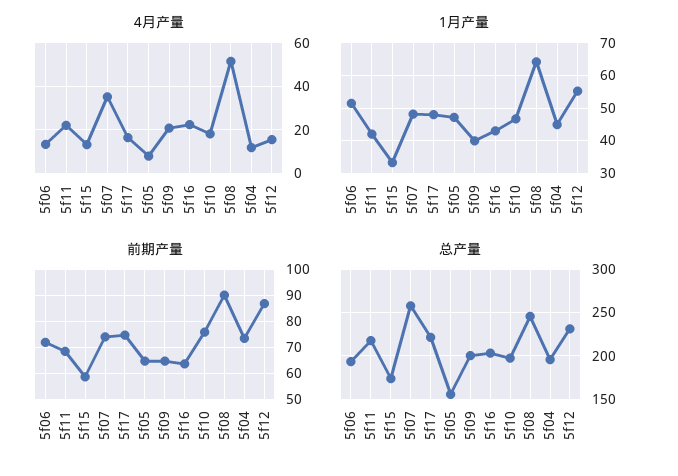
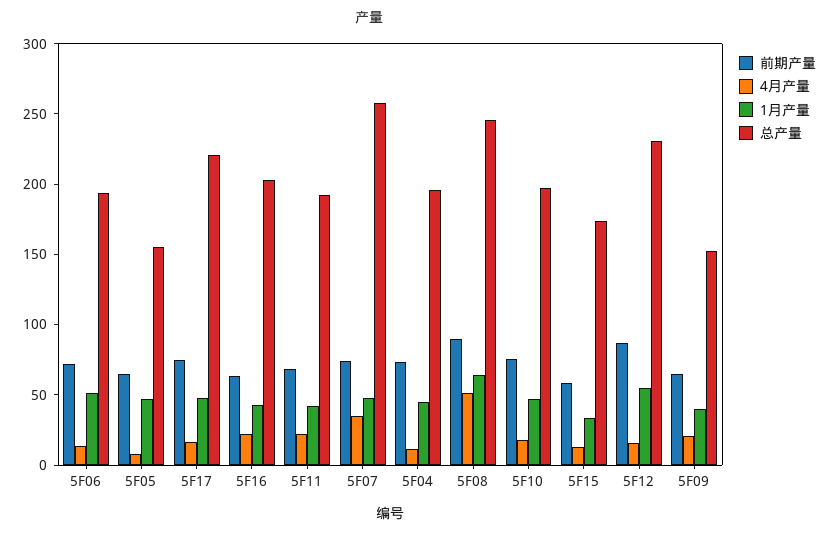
  {
    "4月产量": {
      "5f06": 15,
      "5f11": 20,
      "5f15": 15,
      "5f07": 35,
      "5f17": 15,
      "5f05": 10,
      "5f09": 20,
      "5f16": 20,
      "5f10": 20,
      "5f08": 50,
      "5f04": 10,
      "5f12": 15
    },
    "1月产量": {
      "5f06": 52,
      "5f11": 42,
      "5f15": 34,
      "5f07": 48,
      "5f17": 48,
      "5f05": 48,
      "5f09": 40,
      "5f16": 44,
      "5f10": 46,
      "5f08": 64,
      "5f04": 44,
      "5f12": 56
    },
    "前期产量": {
      "5f06": 72.5,
      "5f11": 67.5,
      "5f15": 57.5,
      "5f07": 75,
      "5f17": 75,
      "5f05": 65,
      "5f09": 65,
      "5f16": 62.5,
      "5f10": 75,
      "5f08": 90,
      "5f04": 72.5,
      "5f12": 87.5
    },
    "总产量": {
      "5f06": 190,
-     "5f11": 220,
+     "5f11": 190,
      "5f15": 170,
      "5f07": 260,
      "5f17": 220,
      "5f05": 160,
-     "5f09": 200,
+     "5f09": 150,
      "5f16": 200,
      "5f10": 200,
      "5f08": 250,
      "5f04": 200,
      "5f12": 230
    }
  }

